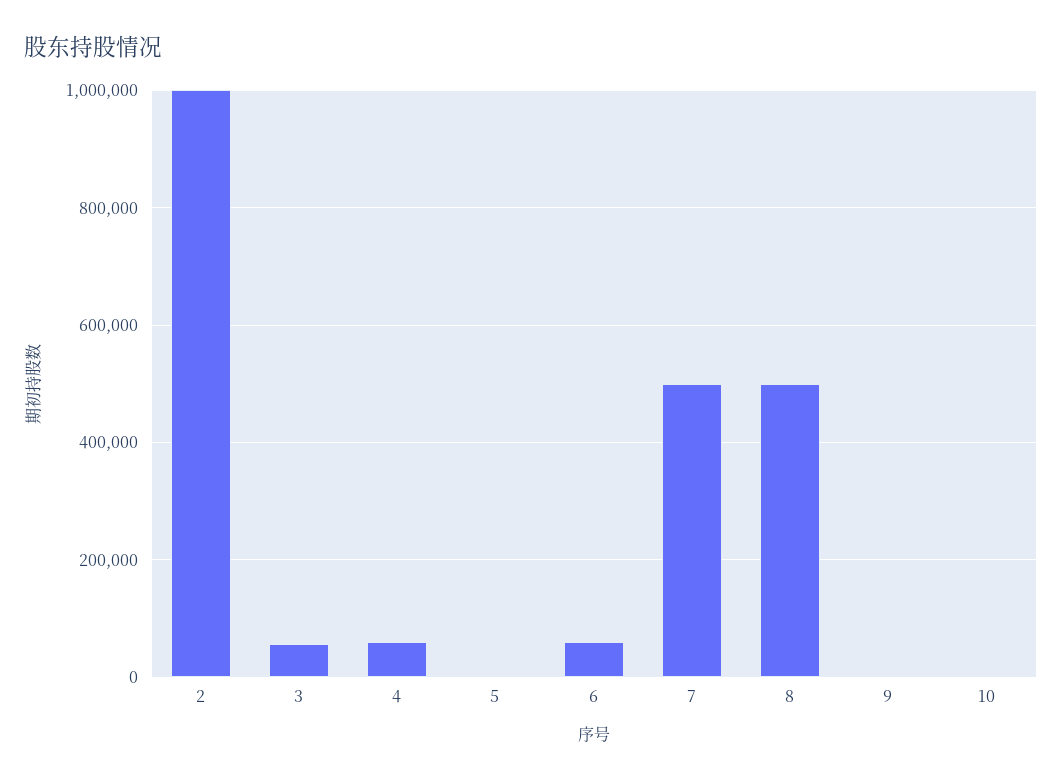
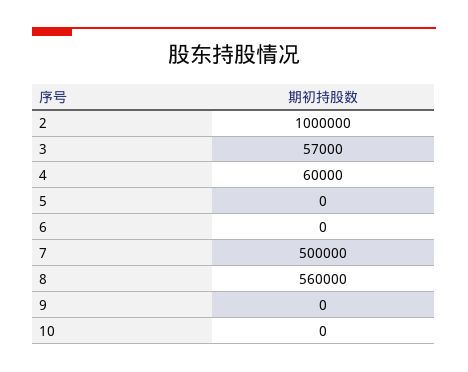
  {
    "2": 1000000,
    "3": 57000,
    "4": 60000,
    "5": 0,
-   "6": 60000,
+   "6": 0,
    "7": 500000,
-   "8": 500000,
+   "8": 560000,
    "9": 0,
    "10": 0
  }

